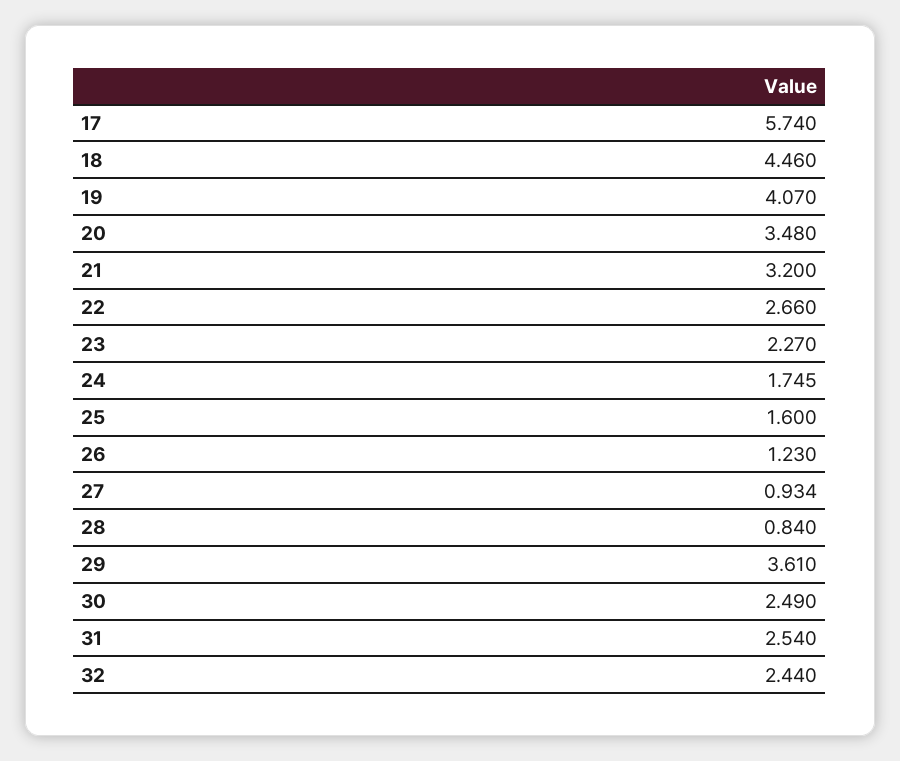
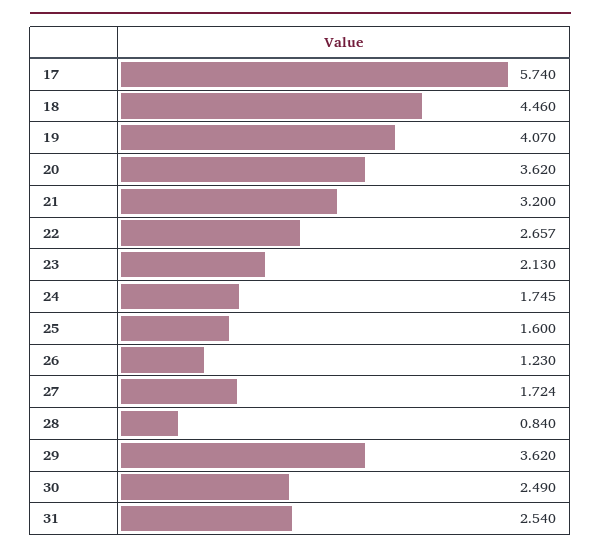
  {
    "17": 5.74,
    "18": 4.46,
    "19": 4.07,
-   "20": 3.48,
+   "20": 3.62,
    "21": 3.2,
-   "22": 2.66,
+   "22": 2.657,
-   "23": 2.27,
+   "23": 2.13,
    "24": 1.745,
    "25": 1.6,
    "26": 1.23,
-   "27": 0.934,
+   "27": 1.724,
    "28": 0.84,
-   "29": 3.61,
+   "29": 3.62,
    "30": 2.49,
-   "31": 2.54,
+   "31": 2.54
-   "32": 2.44
  }

